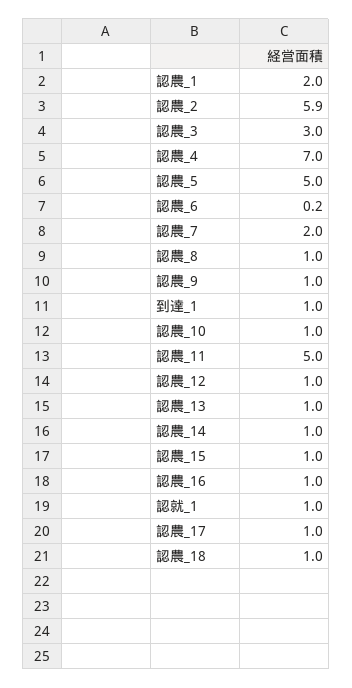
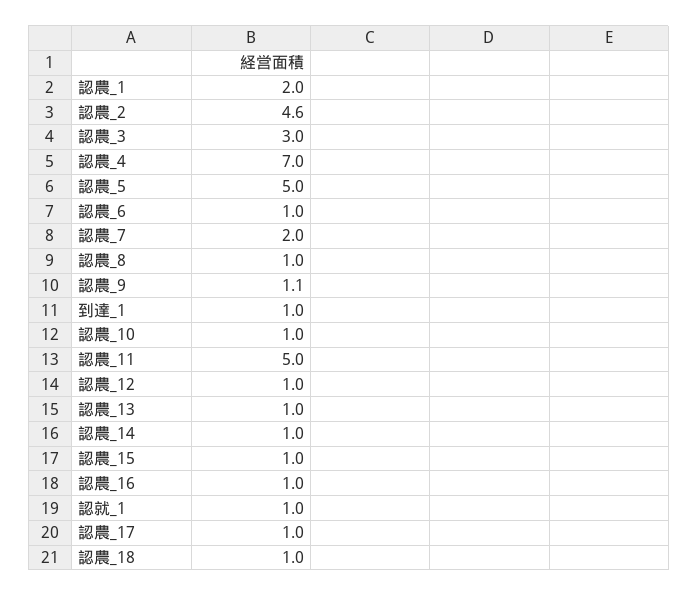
  {
    "認農_1": 2,
-   "認農_2": 5.9,
+   "認農_2": 4.6,
    "認農_3": 3,
    "認農_4": 7,
    "認農_5": 5,
-   "認農_6": 0.2,
+   "認農_6": 1,
    "認農_7": 2,
    "認農_8": 1,
-   "認農_9": 1,
+   "認農_9": 1.1,
    "到達_1": 1,
    "認農_10": 1,
    "認農_11": 5,
    "認農_12": 1,
    "認農_13": 1,
    "認農_14": 1,
    "認農_15": 1,
    "認農_16": 1,
    "認就_1": 1,
    "認農_17": 1,
    "認農_18": 1
  }

